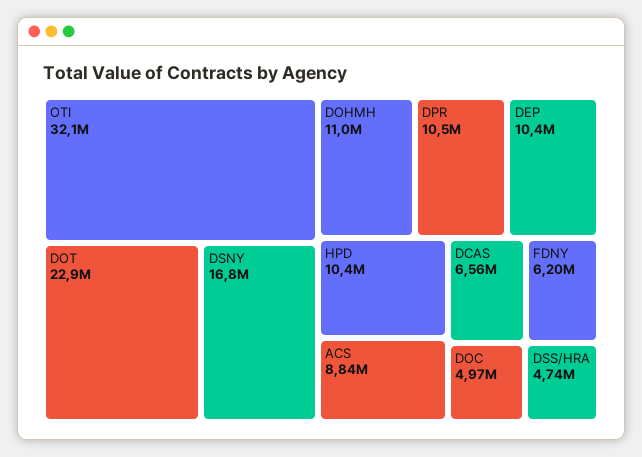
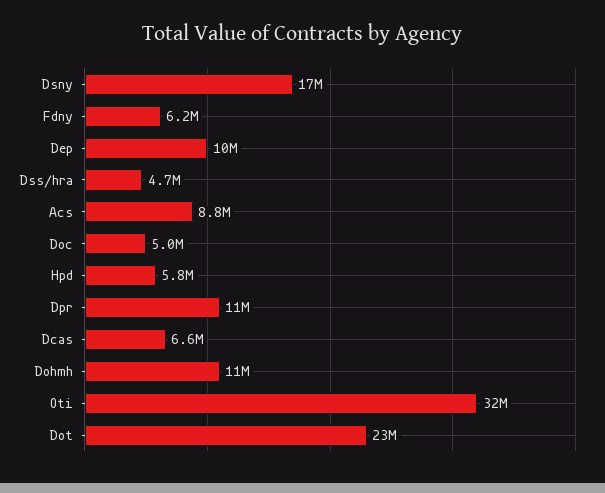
  {
    "OTI": 32100000,
    "DOT": 22900000,
    "DSNY": 16800000,
    "DOHMH": 11000000,
    "DPR": 10500000,
    "DEP": 10400000,
-   "HPD": 10400000,
+   "HPD": 5800000,
    "ACS": 8840000,
    "DCAS": 6560000,
    "FDNY": 6200000,
    "DOC": 4970000,
    "DSS/HRA": 4740000
  }

